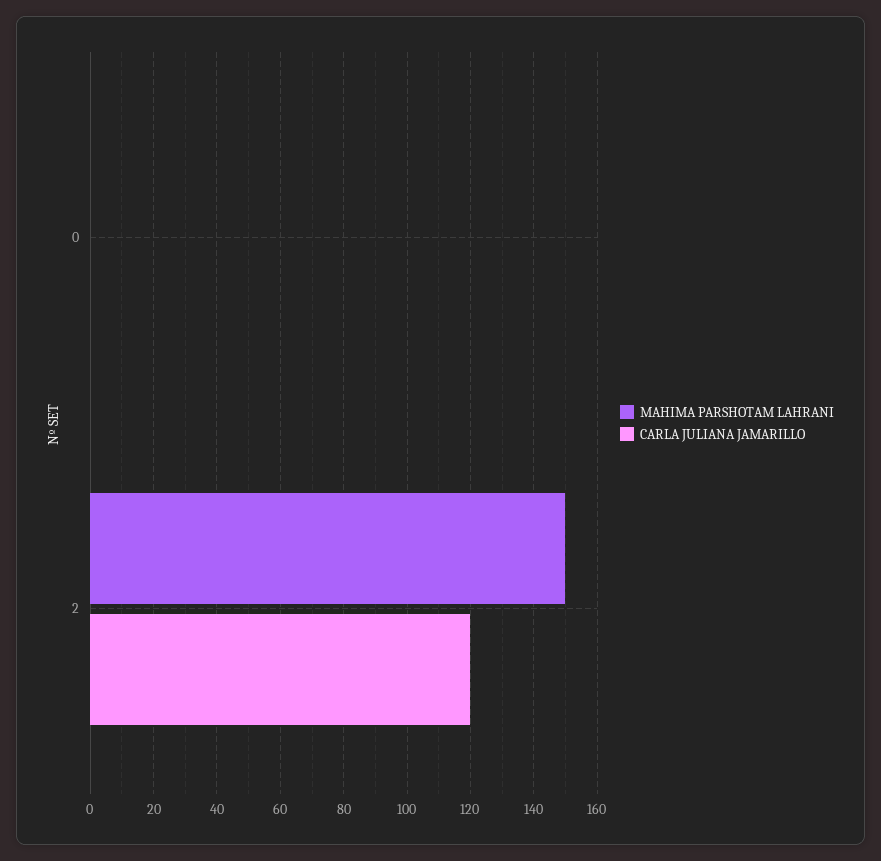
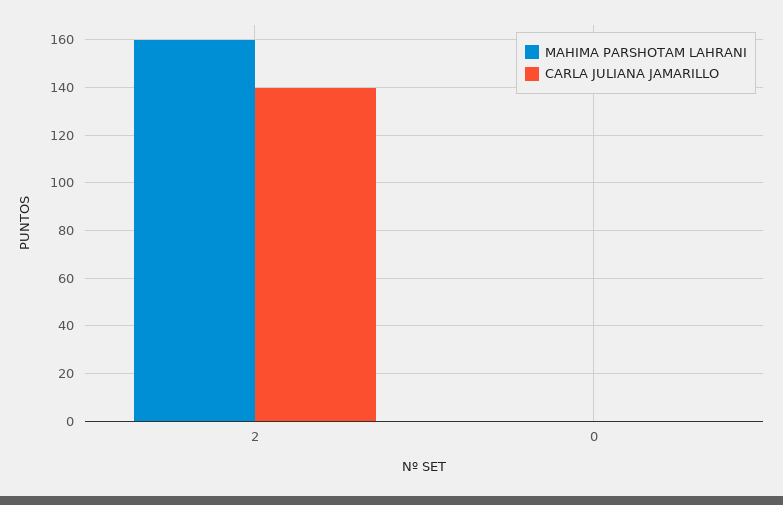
  {
    "MAHIMA PARSHOTAM LAHRANI": {
      "0": 0,
-     "2": 150
+     "2": 160
    },
    "CARLA JULIANA JAMARILLO": {
      "0": 0,
-     "2": 120
+     "2": 140
    }
  }

